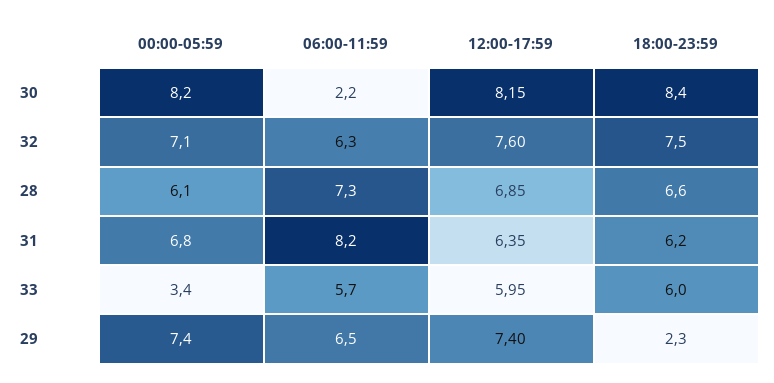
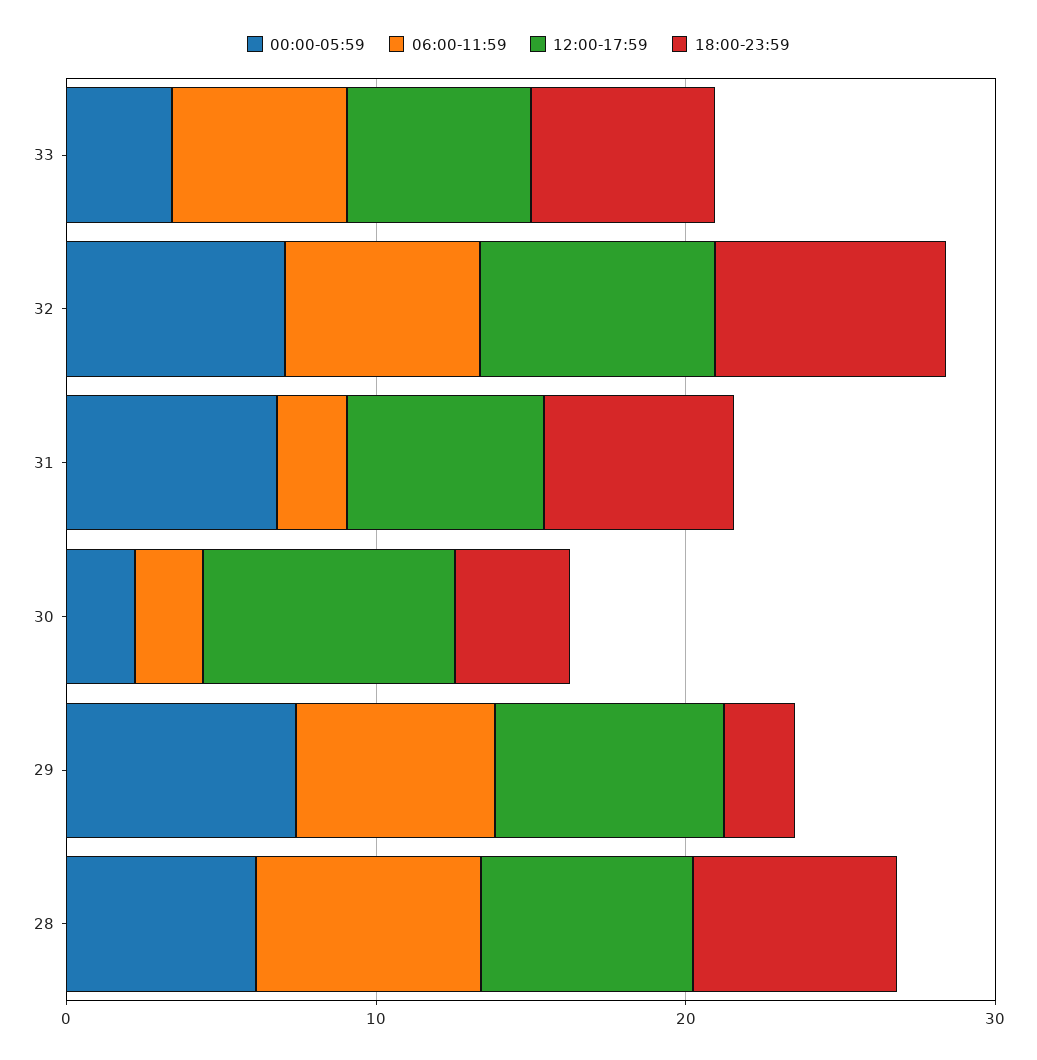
  {
    "00:00-05:59": {
-     "30": 8.2,
+     "30": 2,
      "32": 7.1,
      "28": 6.1,
      "31": 6.8,
      "33": 3.4,
      "29": 7.4
    },
    "06:00-11:59": {
      "30": 2.2,
      "32": 6.3,
      "28": 7.3,
-     "31": 8.2,
+     "31": 2,
      "33": 5.7,
      "29": 6.5
    },
    "12:00-17:59": {
      "30": 8.15,
      "32": 7.6,
      "28": 6.85,
      "31": 6.35,
      "33": 5.95,
      "29": 7.4
    },
    "18:00-23:59": {
-     "30": 8.4,
+     "30": 4,
      "32": 7.5,
      "28": 6.6,
      "31": 6.2,
      "33": 6,
      "29": 2.3
    }
  }

